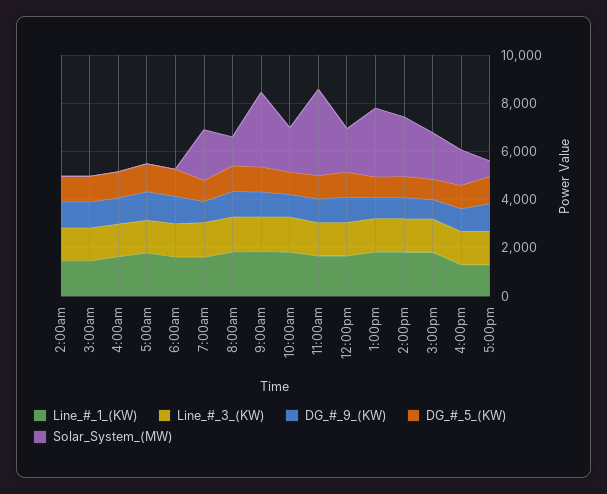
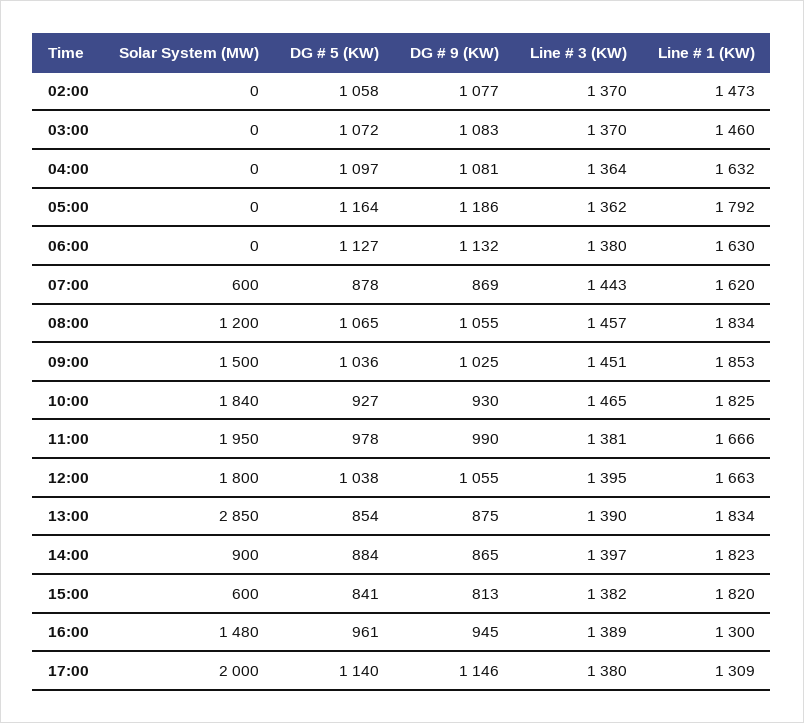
  {
    "Line_#_1_(KW)": {
      "2:00am": 1473,
      "3:00am": 1460,
      "4:00am": 1632,
      "5:00am": 1792,
      "6:00am": 1630,
      "7:00am": 1620,
      "8:00am": 1834,
      "9:00am": 1853,
      "10:00am": 1825,
      "11:00am": 1666,
      "12:00pm": 1663,
      "1:00pm": 1834,
      "2:00pm": 1823,
      "3:00pm": 1820,
      "4:00pm": 1300,
      "5:00pm": 1309
    },
    "Line_#_3_(KW)": {
      "2:00am": 1370,
      "3:00am": 1370,
      "4:00am": 1364,
      "5:00am": 1362,
      "6:00am": 1380,
      "7:00am": 1443,
      "8:00am": 1457,
      "9:00am": 1451,
      "10:00am": 1465,
      "11:00am": 1381,
      "12:00pm": 1395,
      "1:00pm": 1390,
      "2:00pm": 1397,
      "3:00pm": 1382,
      "4:00pm": 1389,
      "5:00pm": 1380
    },
    "DG_#_9_(KW)": {
      "2:00am": 1077,
      "3:00am": 1083,
      "4:00am": 1081,
      "5:00am": 1186,
      "6:00am": 1132,
      "7:00am": 869,
      "8:00am": 1055,
      "9:00am": 1025,
      "10:00am": 930,
      "11:00am": 990,
      "12:00pm": 1055,
      "1:00pm": 875,
      "2:00pm": 865,
      "3:00pm": 813,
      "4:00pm": 945,
      "5:00pm": 1146
    },
    "DG_#_5_(KW)": {
      "2:00am": 1058,
      "3:00am": 1072,
      "4:00am": 1097,
      "5:00am": 1164,
      "6:00am": 1127,
      "7:00am": 878,
      "8:00am": 1065,
      "9:00am": 1036,
      "10:00am": 927,
      "11:00am": 978,
      "12:00pm": 1038,
      "1:00pm": 854,
      "2:00pm": 884,
      "3:00pm": 841,
      "4:00pm": 961,
      "5:00pm": 1140
    },
    "Solar_System_(MW)": {
      "2:00am": 0,
      "3:00am": 0,
      "4:00am": 0,
      "5:00am": 0,
      "6:00am": 0,
-     "7:00am": 2000,
+     "7:00am": 600,
      "8:00am": 1200,
-     "9:00am": 3000,
+     "9:00am": 1500,
      "10:00am": 1840,
-     "11:00am": 3500,
+     "11:00am": 1950,
      "12:00pm": 1800,
      "1:00pm": 2850,
-     "2:00pm": 2500,
+     "2:00pm": 900,
-     "3:00pm": 2000,
+     "3:00pm": 600,
      "4:00pm": 1480,
-     "5:00pm": 500
+     "5:00pm": 2000
    }
  }

